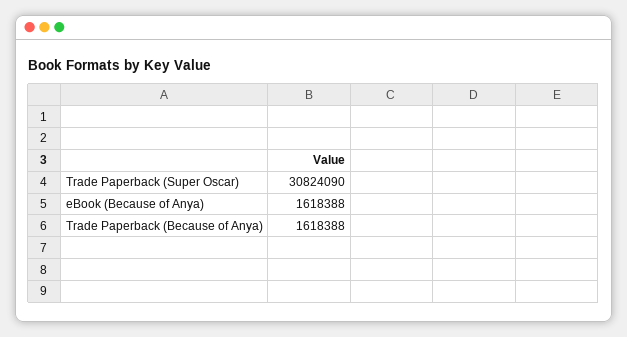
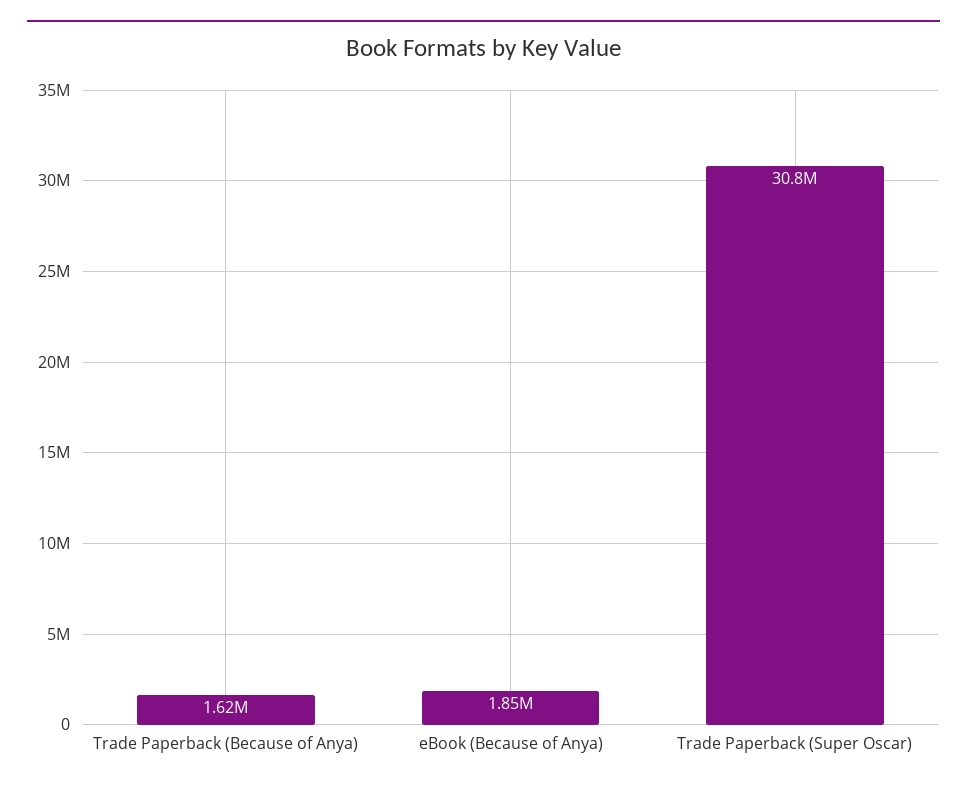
  {
    "Trade Paperback (Super Oscar)": 30824090,
-   "eBook (Because of Anya)": 1618388,
+   "eBook (Because of Anya)": 1850000,
    "Trade Paperback (Because of Anya)": 1618388
  }

